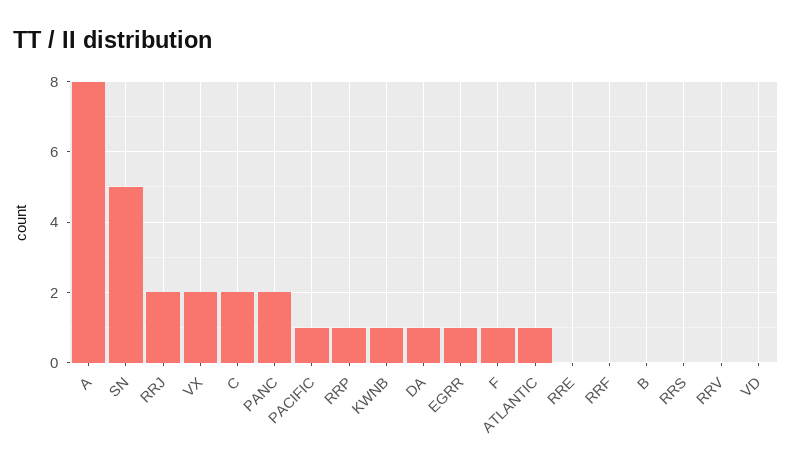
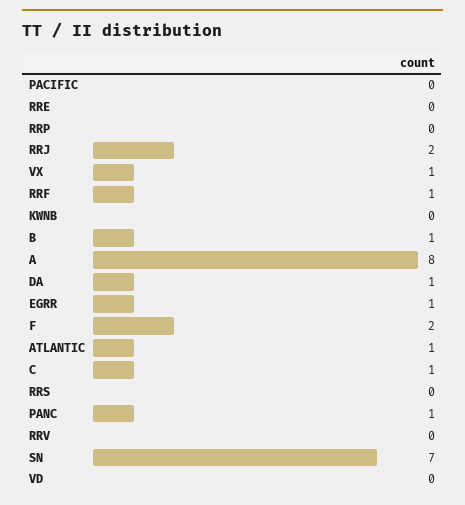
  {
    "A": 8,
-   "SN": 5,
+   "SN": 7,
    "RRJ": 2,
-   "VX": 2,
+   "VX": 1,
-   "C": 2,
+   "C": 1,
-   "PANC": 2,
+   "PANC": 1,
-   "PACIFIC": 1,
+   "PACIFIC": 0,
-   "RRP": 1,
+   "RRP": 0,
-   "KWNB": 1,
+   "KWNB": 0,
    "DA": 1,
    "EGRR": 1,
-   "F": 1,
+   "F": 2,
    "ATLANTIC": 1,
    "RRE": 0,
-   "RRF": 0,
+   "RRF": 1,
-   "B": 0,
+   "B": 1,
    "RRS": 0,
    "RRV": 0,
    "VD": 0
  }

